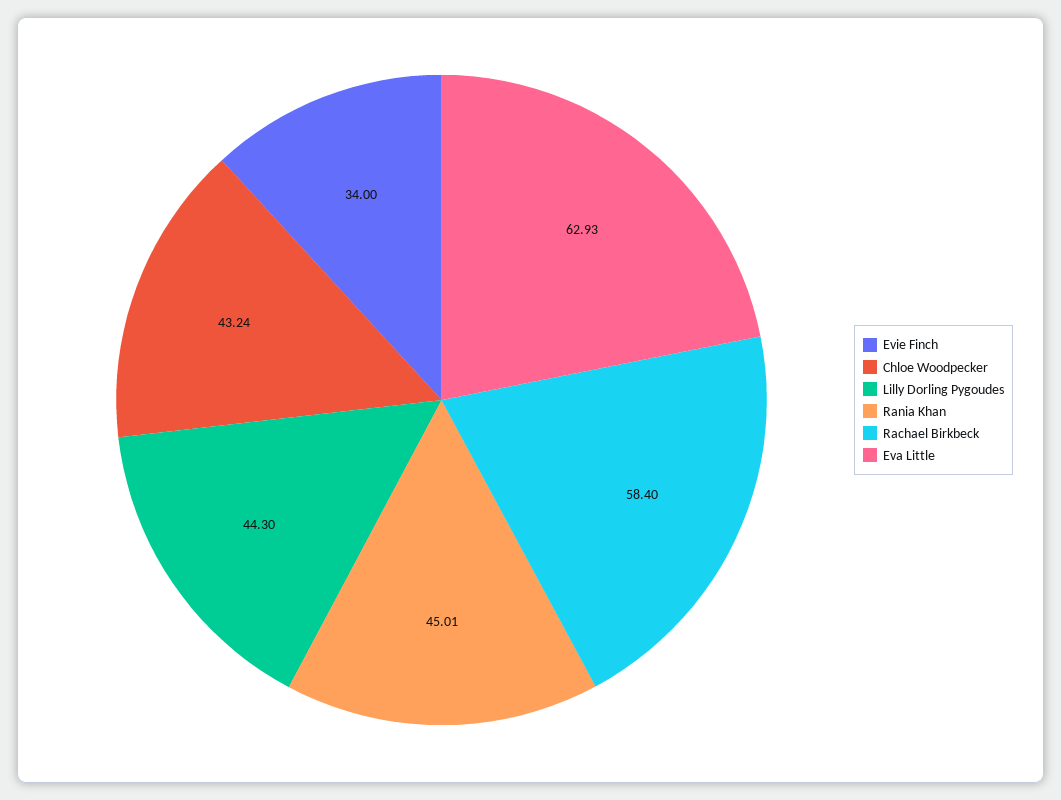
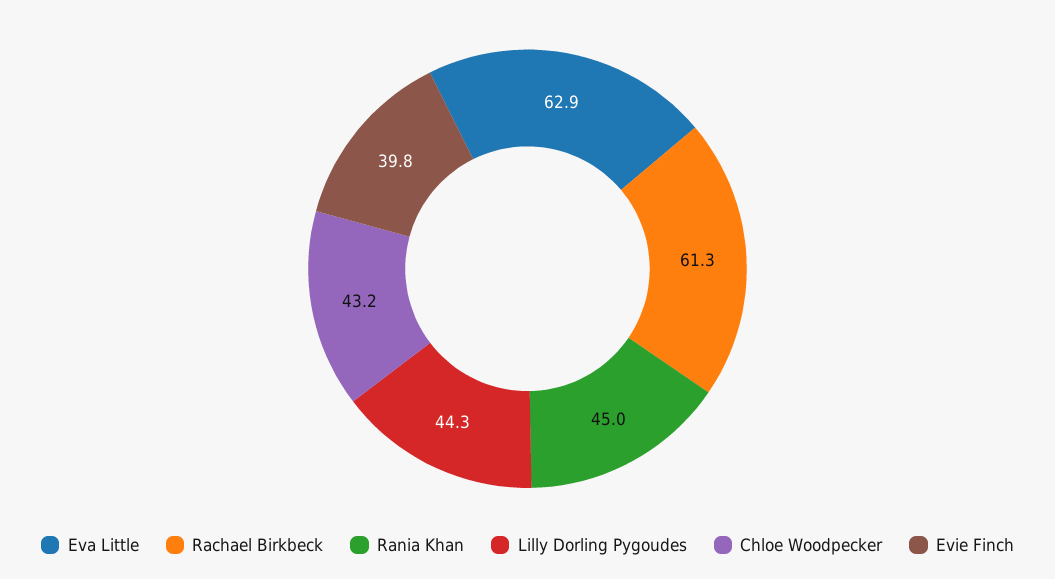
  {
-   "Evie Finch": 34,
+   "Evie Finch": 39.8,
    "Chloe Woodpecker": 43.24,
    "Lilly Dorling Pygoudes": 44.3,
    "Rania Khan": 45.01,
-   "Rachael Birkbeck": 58.4,
+   "Rachael Birkbeck": 61.3,
    "Eva Little": 62.93
  }

